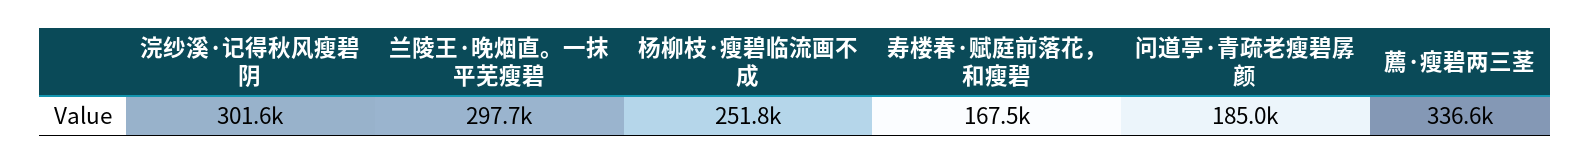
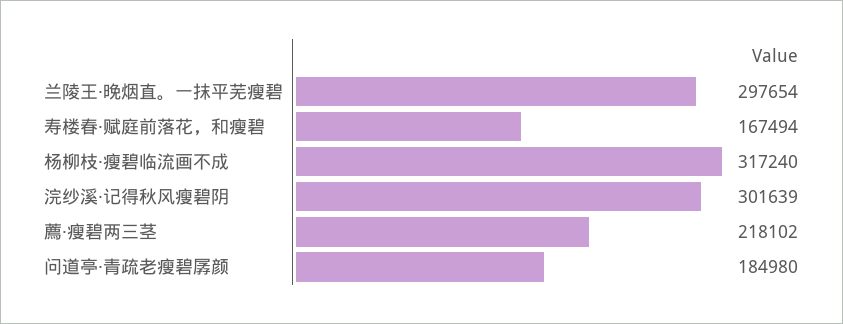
  {
    "浣纱溪·记得秋风瘦碧阴": 301639,
    "兰陵王·晚烟直。一抹平芜瘦碧": 297654,
-   "杨柳枝·瘦碧临流画不成": 251800,
+   "杨柳枝·瘦碧临流画不成": 317240,
    "寿楼春·赋庭前落花，和瘦碧": 167494,
    "问道亭·青疏老瘦碧孱颜": 184980,
-   "薦·瘦碧两三茎": 336600
+   "薦·瘦碧两三茎": 218102
  }

